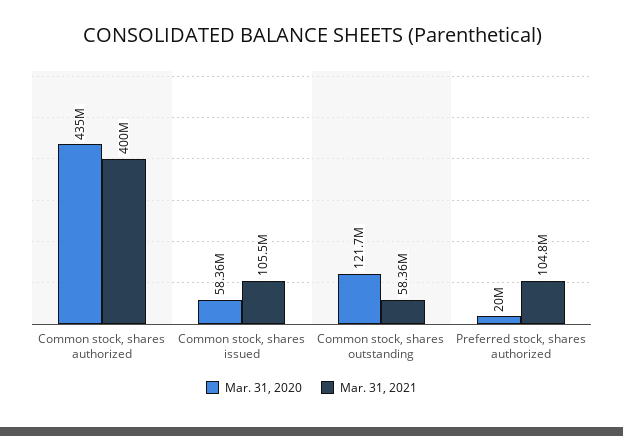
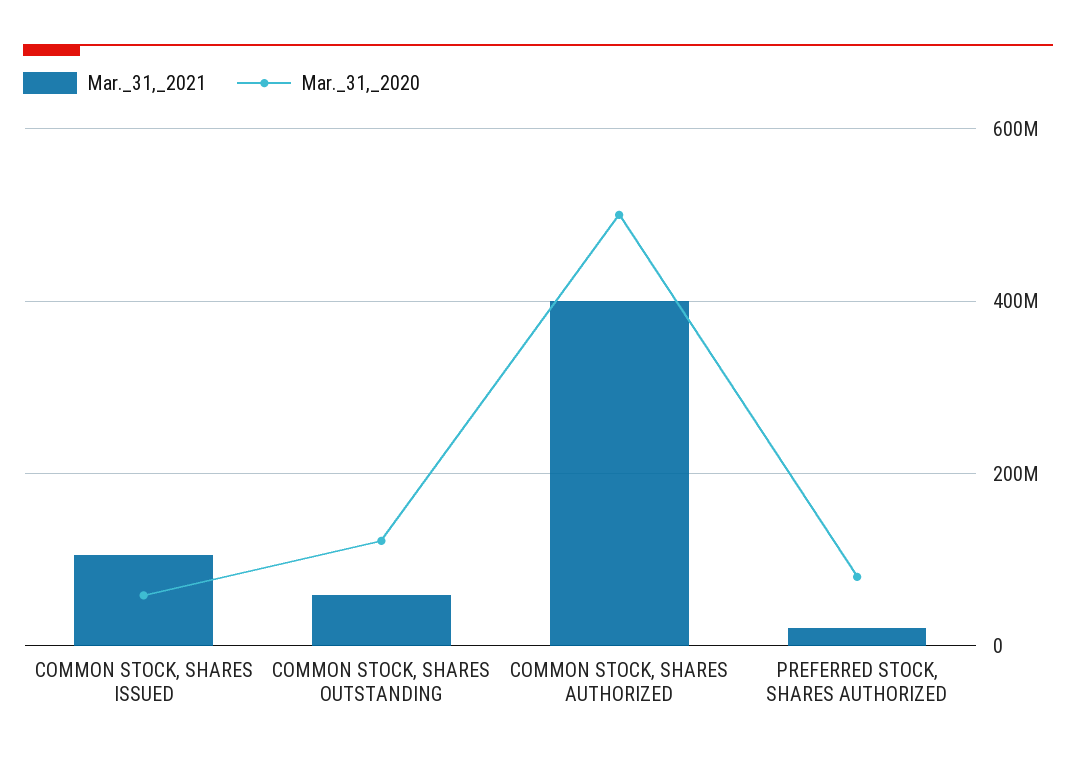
  {
    "Mar. 31, 2020": {
-     "Common stock, shares authorized": 435000000,
+     "Common stock, shares authorized": 500000000,
      "Common stock, shares issued": 58360000,
      "Common stock, shares outstanding": 121700000,
-     "Preferred stock, shares authorized": 20000000
+     "Preferred stock, shares authorized": 80000000
    },
    "Mar. 31, 2021": {
      "Common stock, shares authorized": 400000000,
      "Common stock, shares issued": 105500000,
      "Common stock, shares outstanding": 58360000,
-     "Preferred stock, shares authorized": 104800000
+     "Preferred stock, shares authorized": 20000000
    }
  }

